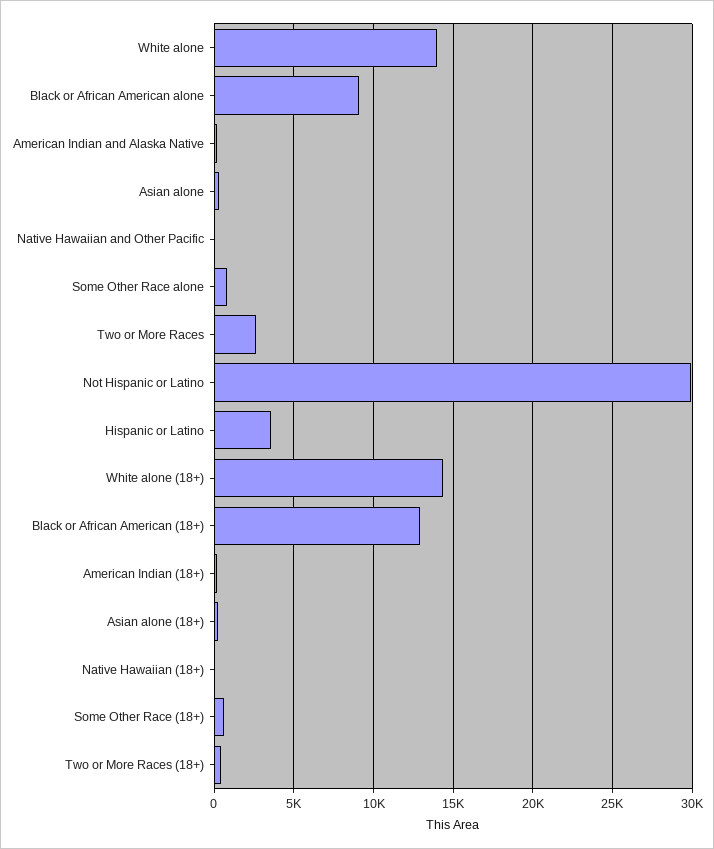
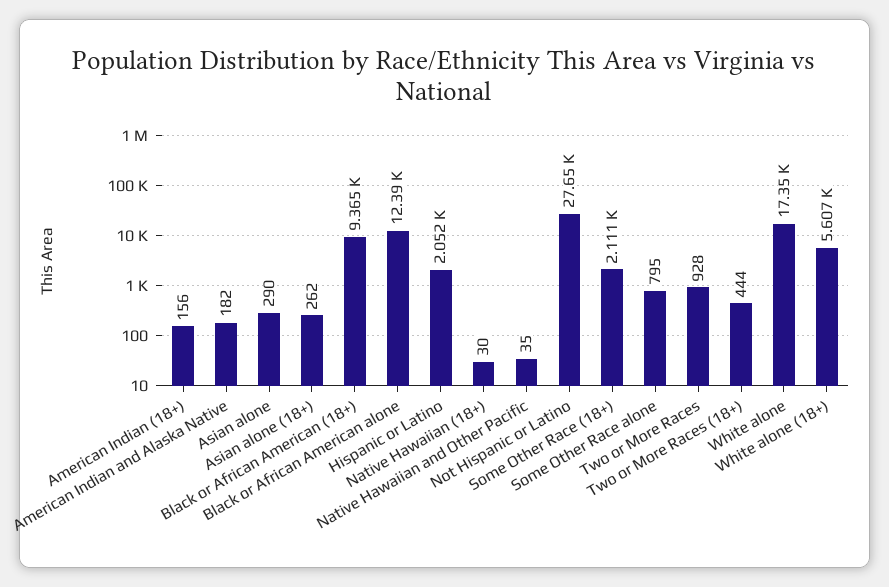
  {
-   "White alone": 14000,
+   "White alone": 17350,
-   "Black or African American alone": 9000,
+   "Black or African American alone": 12390,
    "American Indian and Alaska Native": 182,
    "Asian alone": 290,
    "Native Hawaiian and Other Pacific": 35,
    "Some Other Race alone": 795,
-   "Two or More Races": 2500,
+   "Two or More Races": 928,
-   "Not Hispanic or Latino": 30000,
+   "Not Hispanic or Latino": 27650,
-   "Hispanic or Latino": 3500,
+   "Hispanic or Latino": 2052,
-   "White alone (18+)": 14500,
+   "White alone (18+)": 5607,
-   "Black or African American (18+)": 13000,
+   "Black or African American (18+)": 9365,
    "American Indian (18+)": 156,
    "Asian alone (18+)": 262,
    "Native Hawaiian (18+)": 30,
-   "Some Other Race (18+)": 500,
+   "Some Other Race (18+)": 2111,
    "Two or More Races (18+)": 444
  }

